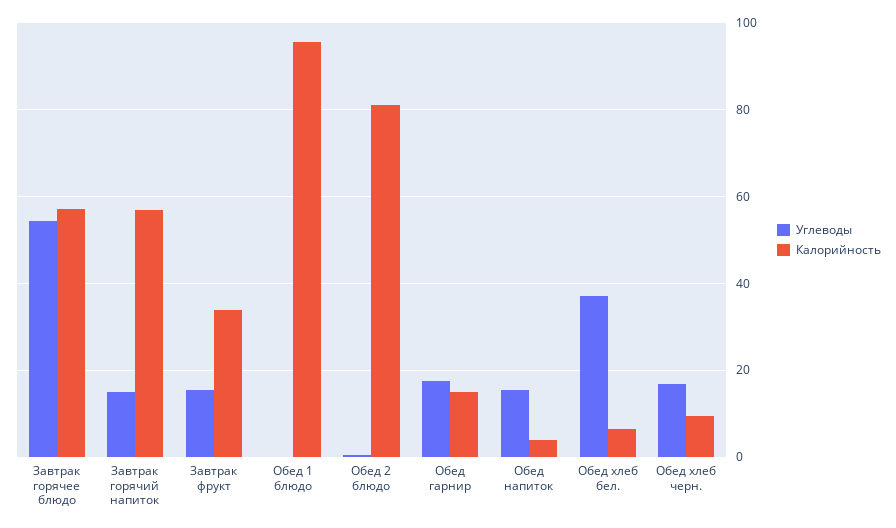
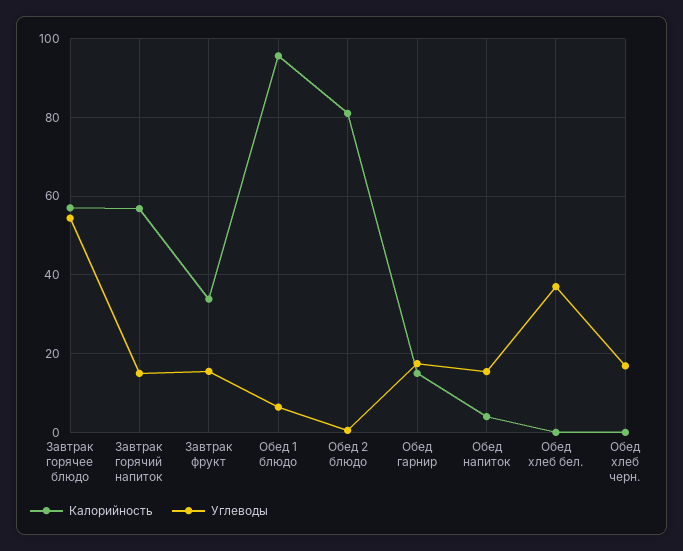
  {
    "Углеводы": {
      "Завтрак горячее блюдо": 54,
      "Завтрак горячий напиток": 16,
      "Завтрак фрукт": 16,
-     "Обед 1 блюдо": 0,
+     "Обед 1 блюдо": 6,
      "Обед 2 блюдо": 0,
      "Обед гарнир": 18,
      "Обед напиток": 16,
      "Обед хлеб бел.": 38,
      "Обед хлеб черн.": 16
    },
    "Калорийность": {
      "Завтрак горячее блюдо": 58,
      "Завтрак горячий напиток": 56,
      "Завтрак фрукт": 34,
      "Обед 1 блюдо": 96,
      "Обед 2 блюдо": 82,
      "Обед гарнир": 16,
      "Обед напиток": 4,
-     "Обед хлеб бел.": 6,
+     "Обед хлеб бел.": 0,
-     "Обед хлеб черн.": 10
+     "Обед хлеб черн.": 0
    }
  }

